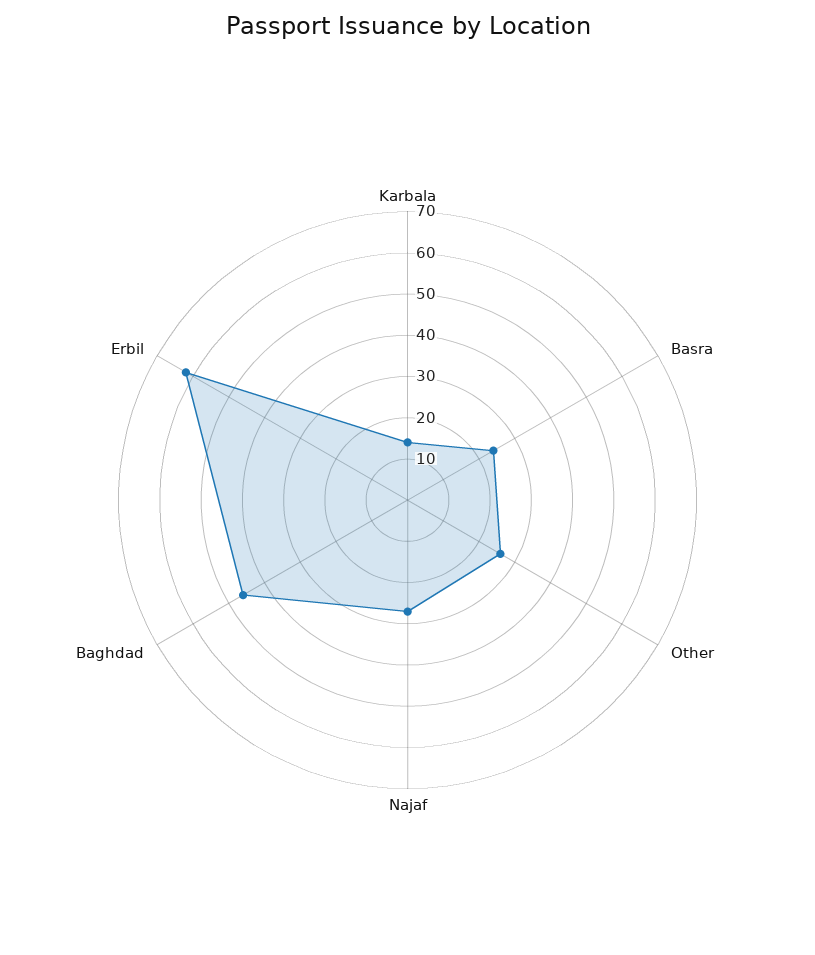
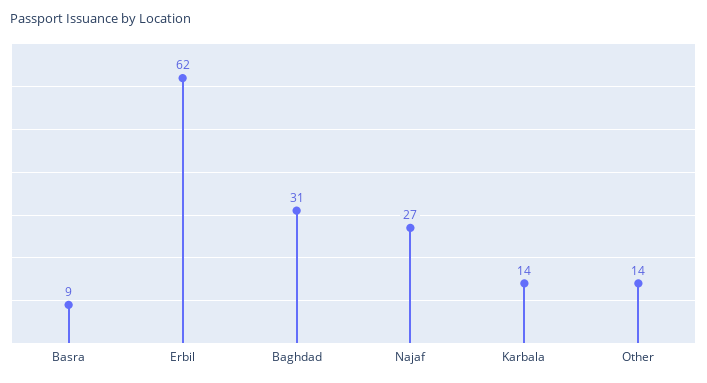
  {
    "Karbala": 14,
-   "Basra": 25,
+   "Basra": 9,
-   "Other": 25,
+   "Other": 14,
    "Najaf": 27,
-   "Baghdad": 45,
+   "Baghdad": 31,
    "Erbil": 62
  }

